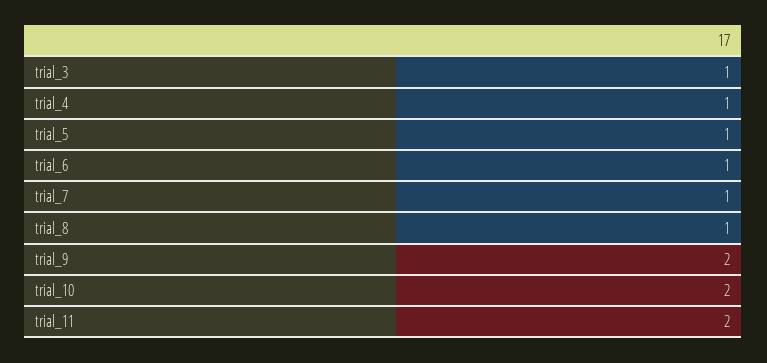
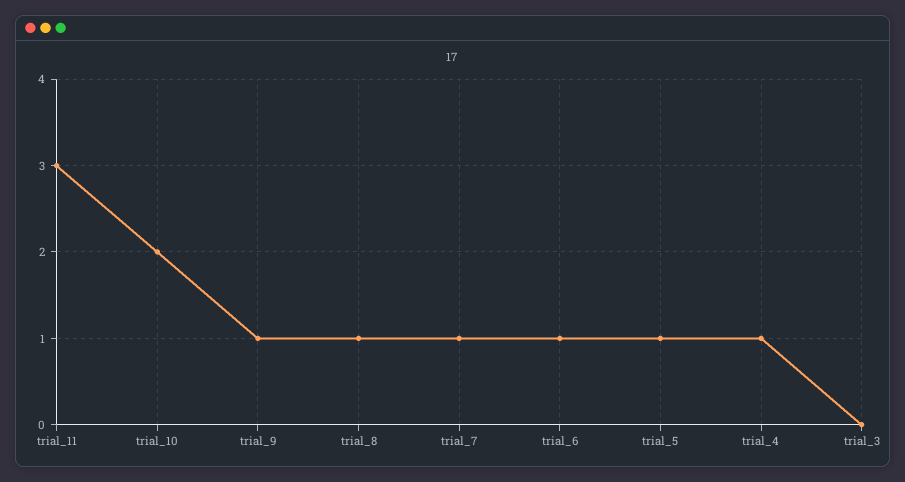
  {
-   "trial_3": 1,
+   "trial_3": 0,
    "trial_4": 1,
    "trial_5": 1,
    "trial_6": 1,
    "trial_7": 1,
    "trial_8": 1,
-   "trial_9": 2,
+   "trial_9": 1,
    "trial_10": 2,
-   "trial_11": 2
+   "trial_11": 3
  }

